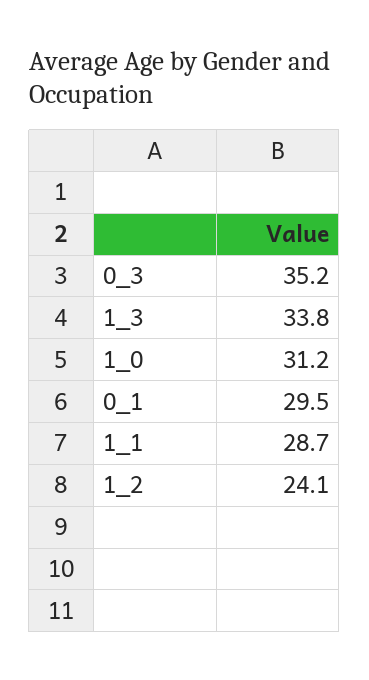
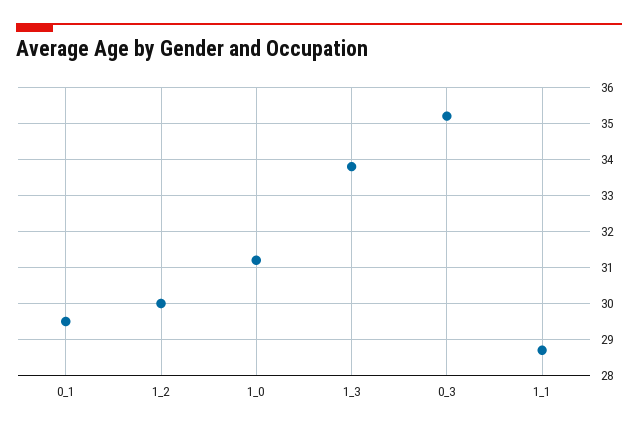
  {
    "0_3": 35.2,
    "1_3": 33.8,
    "1_0": 31.2,
    "0_1": 29.5,
    "1_1": 28.7,
-   "1_2": 24.1
+   "1_2": 30
  }

